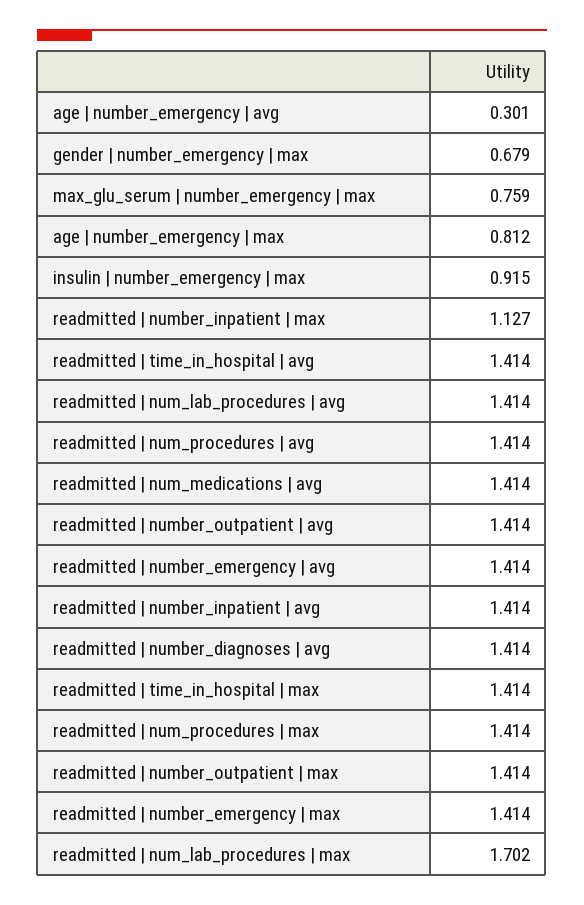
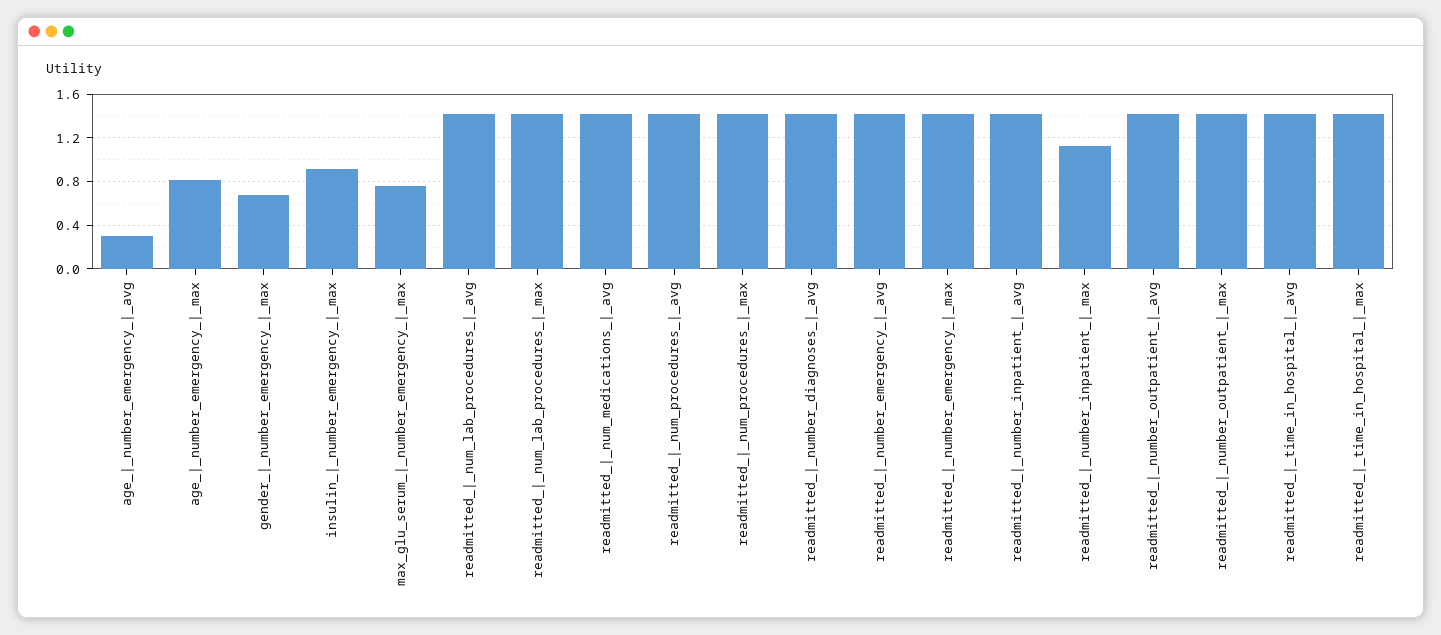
  {
    "age | number_emergency | avg": 0.301,
    "gender | number_emergency | max": 0.679,
    "max_glu_serum | number_emergency | max": 0.759,
    "age | number_emergency | max": 0.812,
    "insulin | number_emergency | max": 0.915,
    "readmitted | number_inpatient | max": 1.127,
    "readmitted | time_in_hospital | avg": 1.414,
    "readmitted | num_lab_procedures | avg": 1.414,
    "readmitted | num_procedures | avg": 1.414,
    "readmitted | num_medications | avg": 1.414,
    "readmitted | number_outpatient | avg": 1.414,
    "readmitted | number_emergency | avg": 1.414,
    "readmitted | number_inpatient | avg": 1.414,
    "readmitted | number_diagnoses | avg": 1.414,
    "readmitted | time_in_hospital | max": 1.414,
    "readmitted | num_procedures | max": 1.414,
    "readmitted | number_outpatient | max": 1.414,
    "readmitted | number_emergency | max": 1.414,
-   "readmitted | num_lab_procedures | max": 1.702
+   "readmitted | num_lab_procedures | max": 1.4
  }

